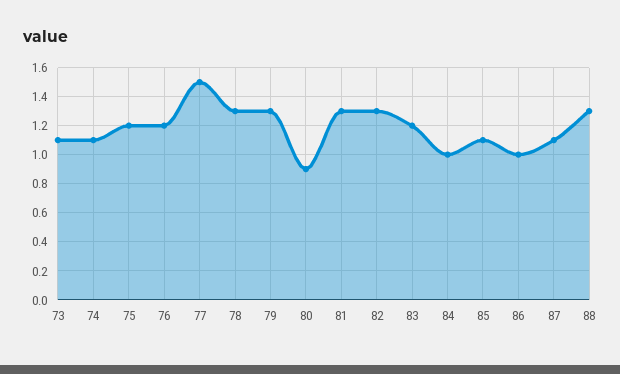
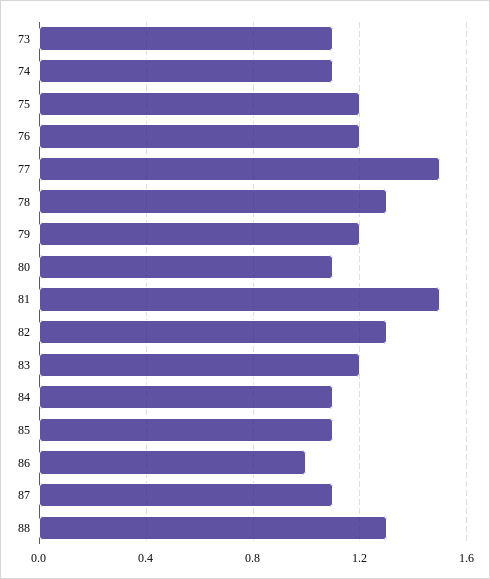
  {
    "73": 1.1,
    "74": 1.1,
    "75": 1.2,
    "76": 1.2,
    "77": 1.5,
    "78": 1.3,
-   "79": 1.3,
+   "79": 1.2,
-   "80": 0.9,
+   "80": 1.1,
-   "81": 1.3,
+   "81": 1.5,
    "82": 1.3,
    "83": 1.2,
-   "84": 1,
+   "84": 1.1,
    "85": 1.1,
    "86": 1,
    "87": 1.1,
    "88": 1.3
  }

